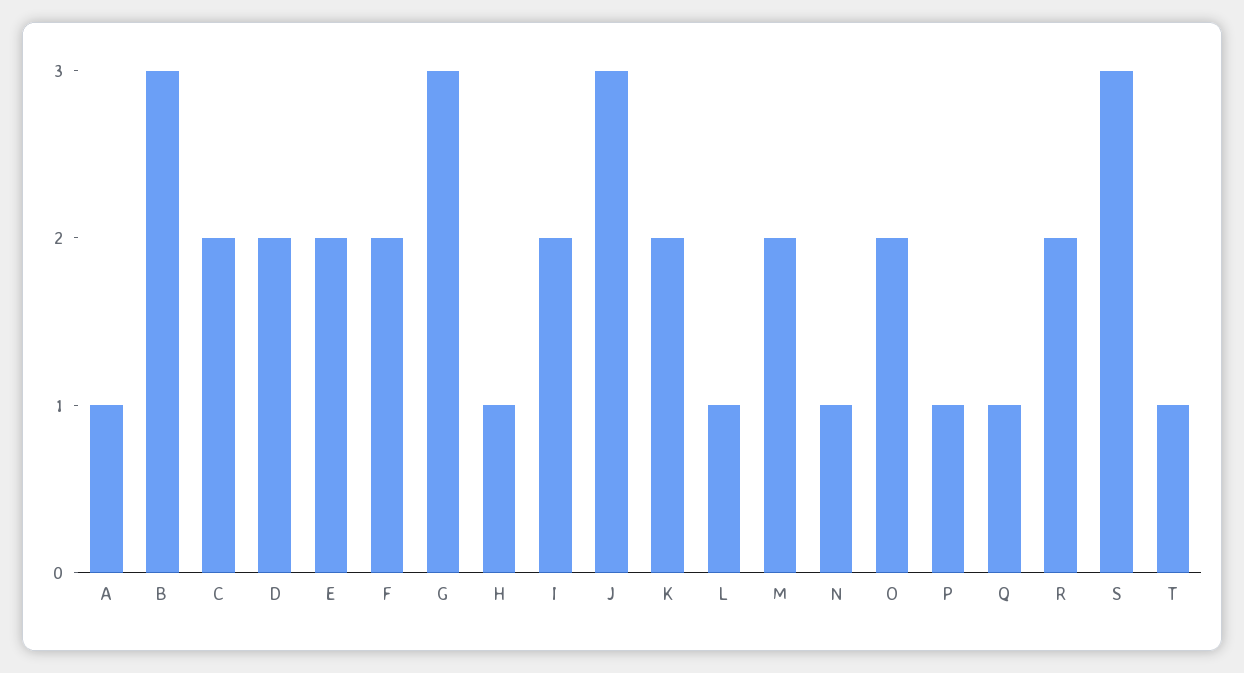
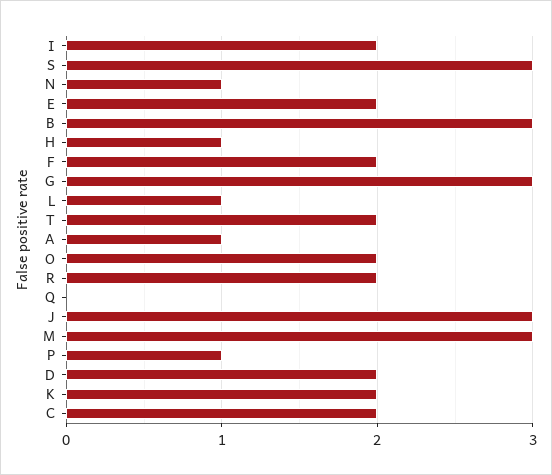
  {
    "A": 1,
    "B": 3,
    "C": 2,
    "D": 2,
    "E": 2,
    "F": 2,
    "G": 3,
    "H": 1,
    "I": 2,
    "J": 3,
    "K": 2,
    "L": 1,
-   "M": 2,
+   "M": 3,
    "N": 1,
    "O": 2,
    "P": 1,
-   "Q": 1,
+   "Q": 0,
    "R": 2,
    "S": 3,
-   "T": 1
+   "T": 2
  }

